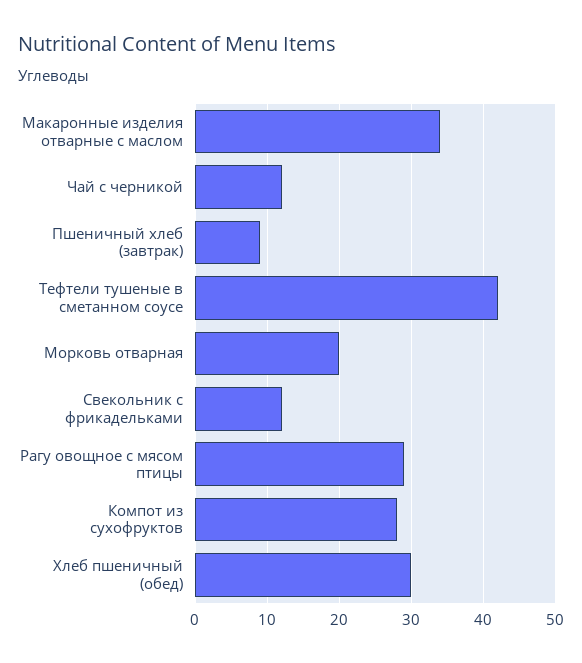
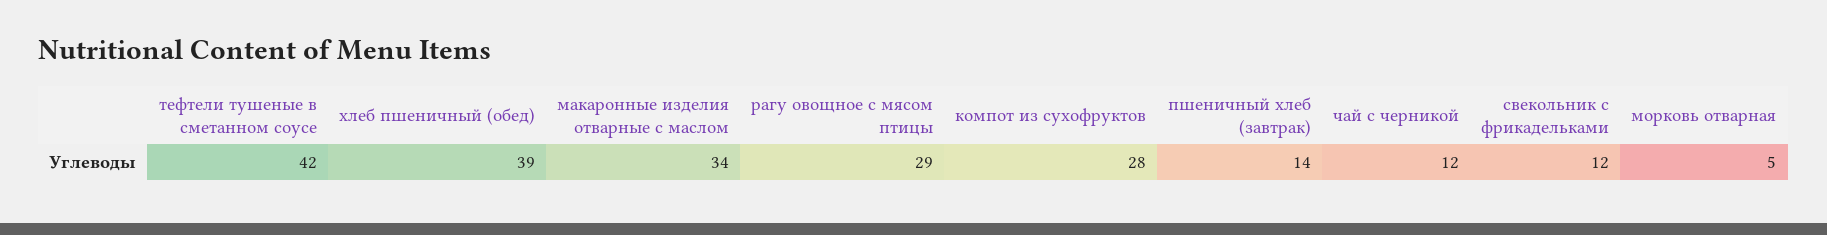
  {
    "Макаронные изделия отварные с маслом": 34,
    "Чай с черникой": 12,
-   "Пшеничный хлеб (завтрак)": 9,
+   "Пшеничный хлеб (завтрак)": 14,
    "Тефтели тушеные в сметанном соусе": 42,
-   "Морковь отварная": 20,
+   "Морковь отварная": 5,
    "Свекольник с фрикадельками": 12,
    "Рагу овощное с мясом птицы": 29,
    "Компот из сухофруктов": 28,
-   "Хлеб пшеничный (обед)": 30
+   "Хлеб пшеничный (обед)": 39
  }

